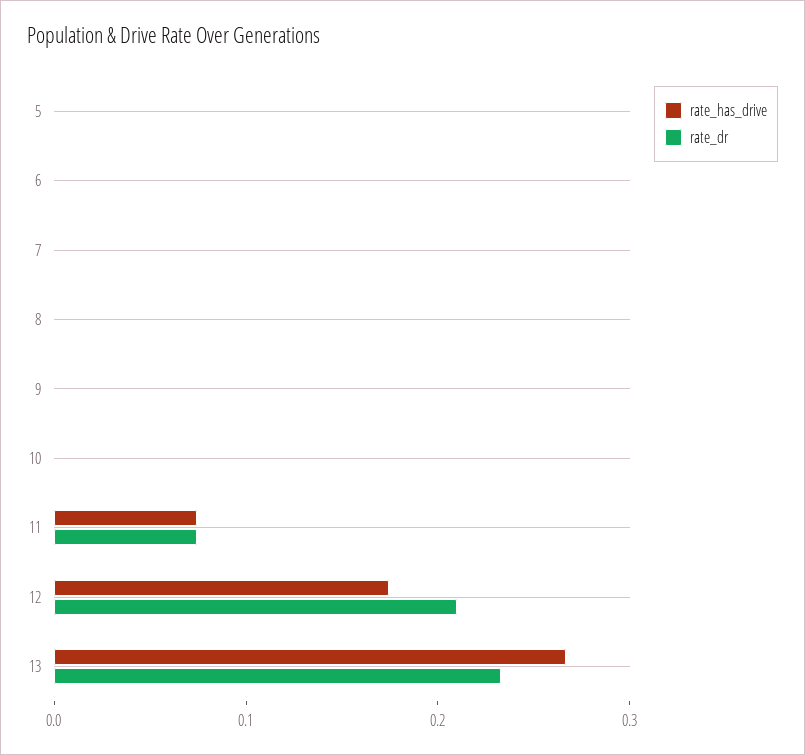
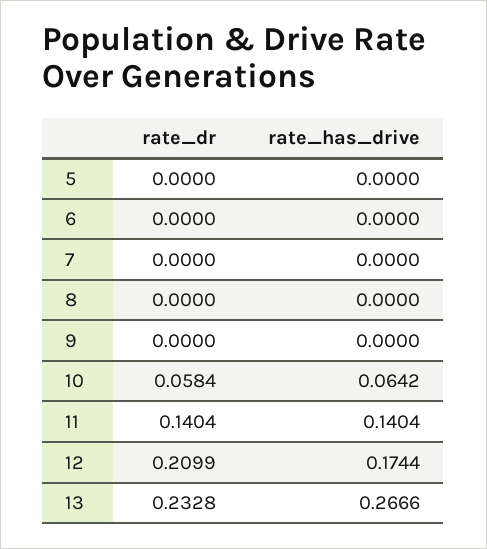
  {
    "rate_has_drive": {
      "5": 0,
      "6": 0,
      "7": 0,
      "8": 0,
      "9": 0,
-     "10": 0,
+     "10": 0.0642,
-     "11": 0.08,
+     "11": 0.1404,
      "12": 0.1744,
      "13": 0.2666
    },
    "rate_dr": {
      "5": 0,
      "6": 0,
      "7": 0,
      "8": 0,
      "9": 0,
-     "10": 0,
+     "10": 0.0584,
-     "11": 0.08,
+     "11": 0.1404,
      "12": 0.2099,
      "13": 0.2328
    }
  }

